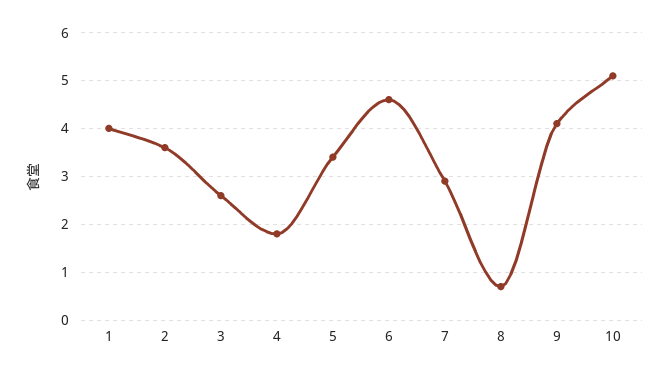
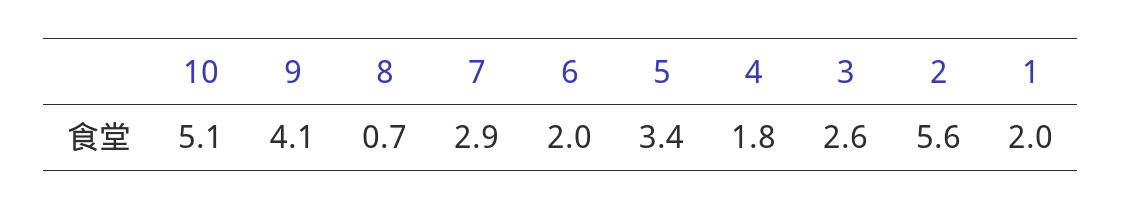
  {
-   "1": 4,
+   "1": 2,
-   "2": 3.5,
+   "2": 5.6,
    "3": 2.6,
    "4": 1.8,
    "5": 3.4,
-   "6": 4.5,
+   "6": 2,
    "7": 2.9,
    "8": 0.7,
    "9": 4.1,
    "10": 5.1
  }

